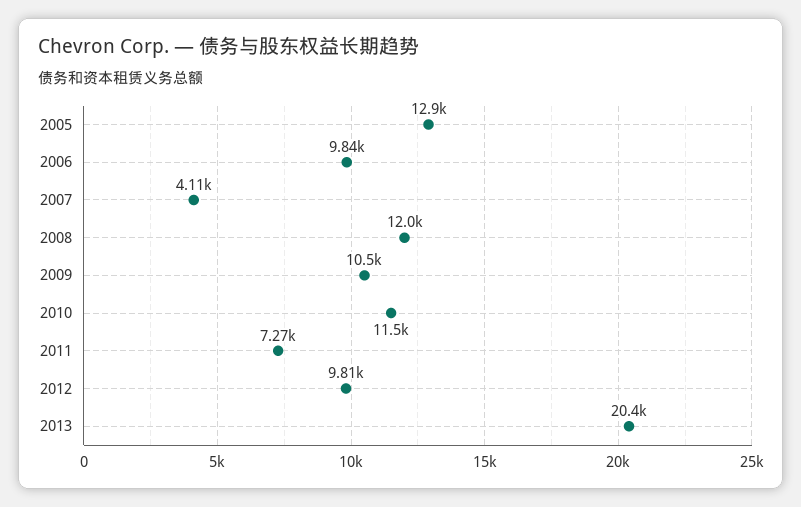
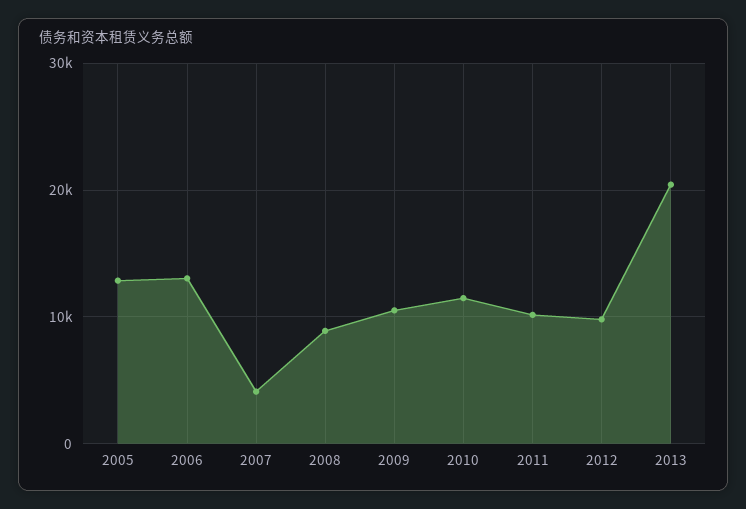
  {
    "2005": 12900,
-   "2006": 9840,
+   "2006": 13000,
    "2007": 4110,
-   "2008": 12000,
+   "2008": 9000,
    "2009": 10500,
    "2010": 11500,
-   "2011": 7270,
+   "2011": 10000,
    "2012": 9810,
    "2013": 20400
  }

